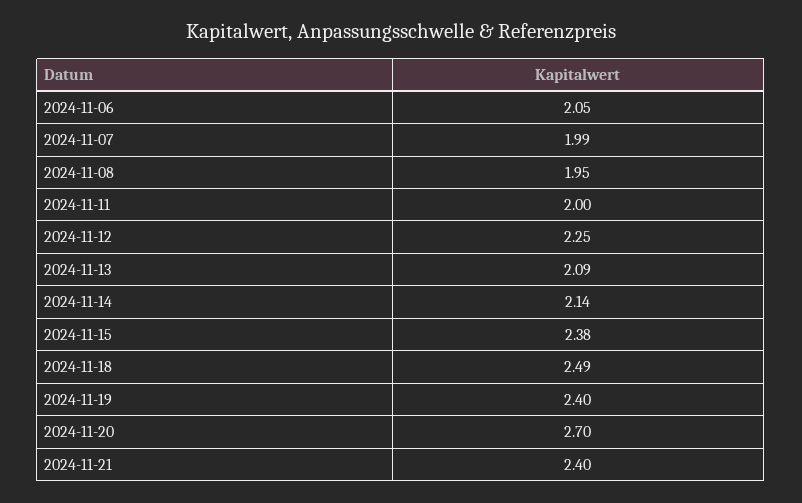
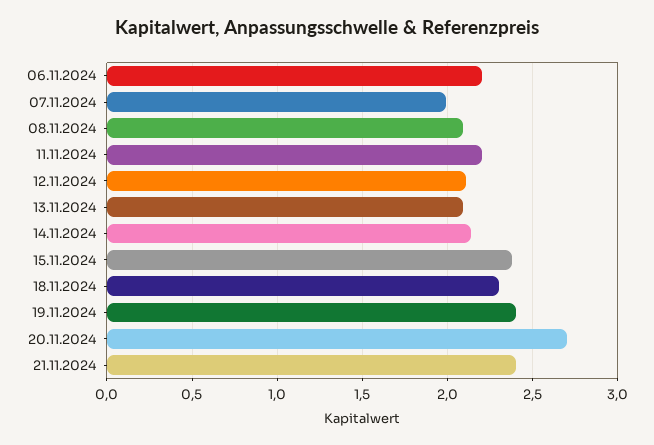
  {
-   "2024-11-06": 2.05,
+   "2024-11-06": 2.2,
    "2024-11-07": 1.99,
-   "2024-11-08": 1.95,
+   "2024-11-08": 2.1,
-   "2024-11-11": 2,
+   "2024-11-11": 2.2,
-   "2024-11-12": 2.25,
+   "2024-11-12": 2.1,
    "2024-11-13": 2.09,
    "2024-11-14": 2.14,
    "2024-11-15": 2.38,
-   "2024-11-18": 2.49,
+   "2024-11-18": 2.3,
    "2024-11-19": 2.4,
    "2024-11-20": 2.7,
    "2024-11-21": 2.4
  }

